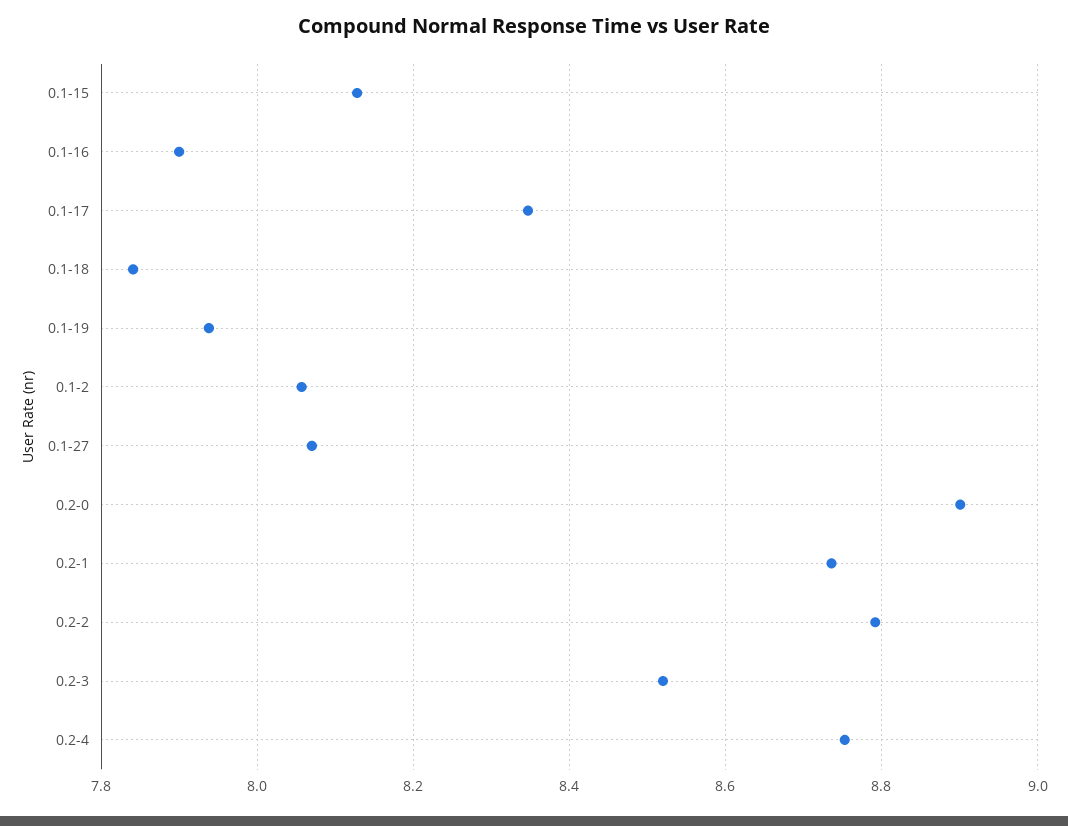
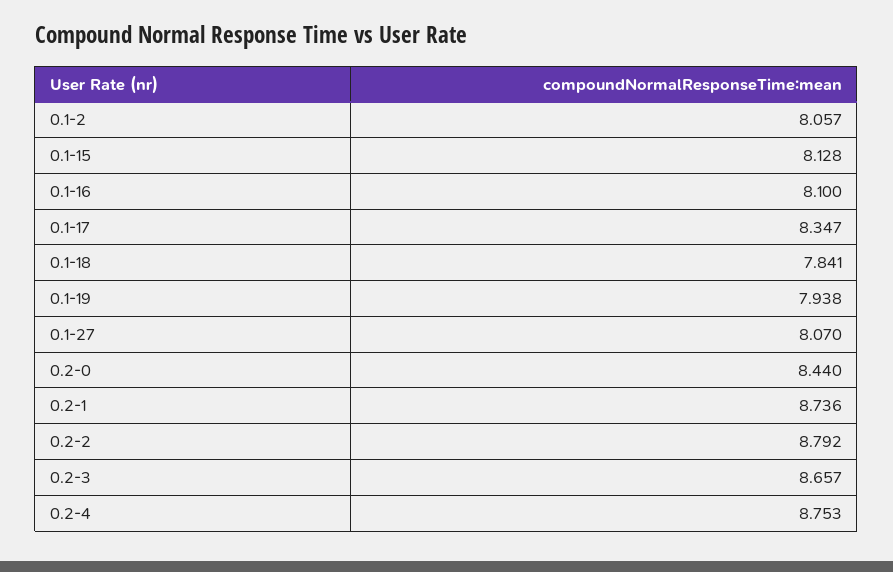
  {
    "0.1-15": 8.128,
-   "0.1-16": 7.9,
+   "0.1-16": 8.1,
    "0.1-17": 8.347,
    "0.1-18": 7.841,
    "0.1-19": 7.938,
    "0.1-2": 8.057,
    "0.1-27": 8.07,
-   "0.2-0": 8.9,
+   "0.2-0": 8.44,
    "0.2-1": 8.736,
    "0.2-2": 8.792,
-   "0.2-3": 8.52,
+   "0.2-3": 8.657,
    "0.2-4": 8.753
  }

